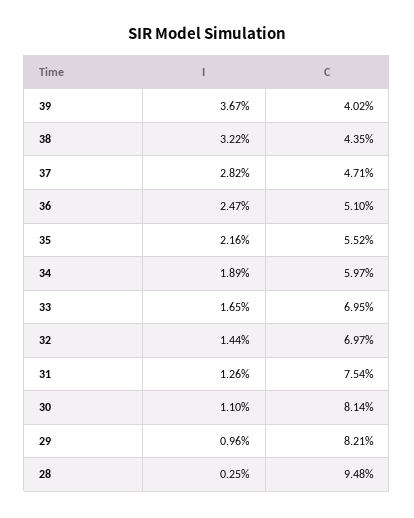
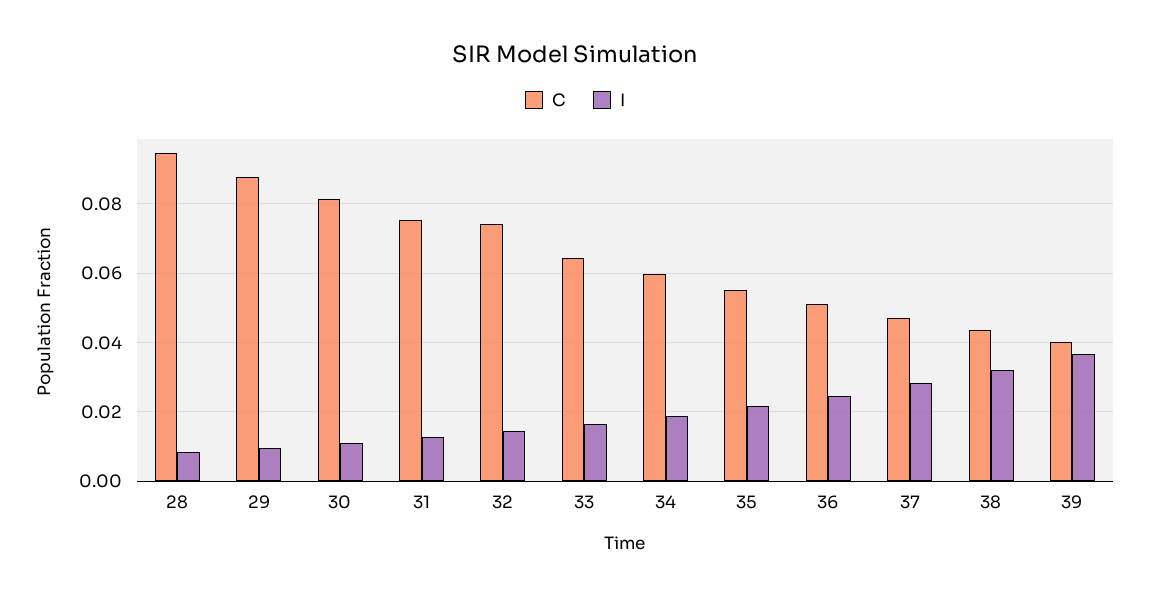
  {
    "I": {
      "39": 0.0367,
      "38": 0.0322,
      "37": 0.0282,
      "36": 0.0247,
      "35": 0.0216,
      "34": 0.0189,
      "33": 0.0165,
      "32": 0.0144,
      "31": 0.0126,
      "30": 0.011,
      "29": 0.0096,
-     "28": 0.0025
+     "28": 0.008
    },
    "C": {
      "39": 0.0402,
      "38": 0.0435,
      "37": 0.0471,
      "36": 0.051,
      "35": 0.0552,
      "34": 0.0597,
-     "33": 0.0695,
+     "33": 0.064,
-     "32": 0.0697,
+     "32": 0.074,
      "31": 0.0754,
      "30": 0.0814,
-     "29": 0.0821,
+     "29": 0.088,
      "28": 0.0948
    }
  }

